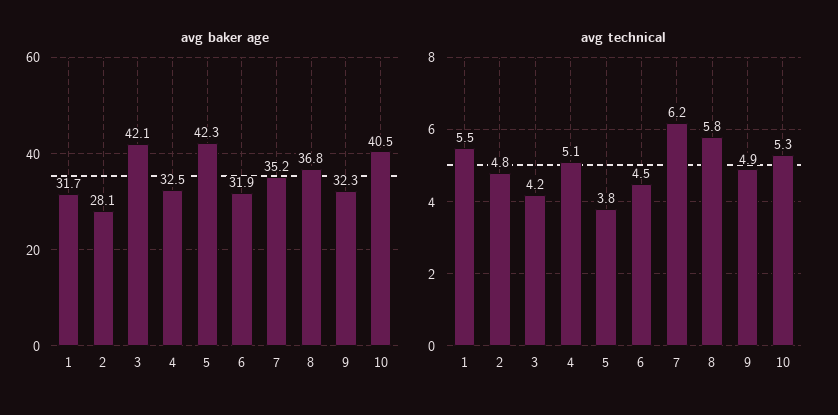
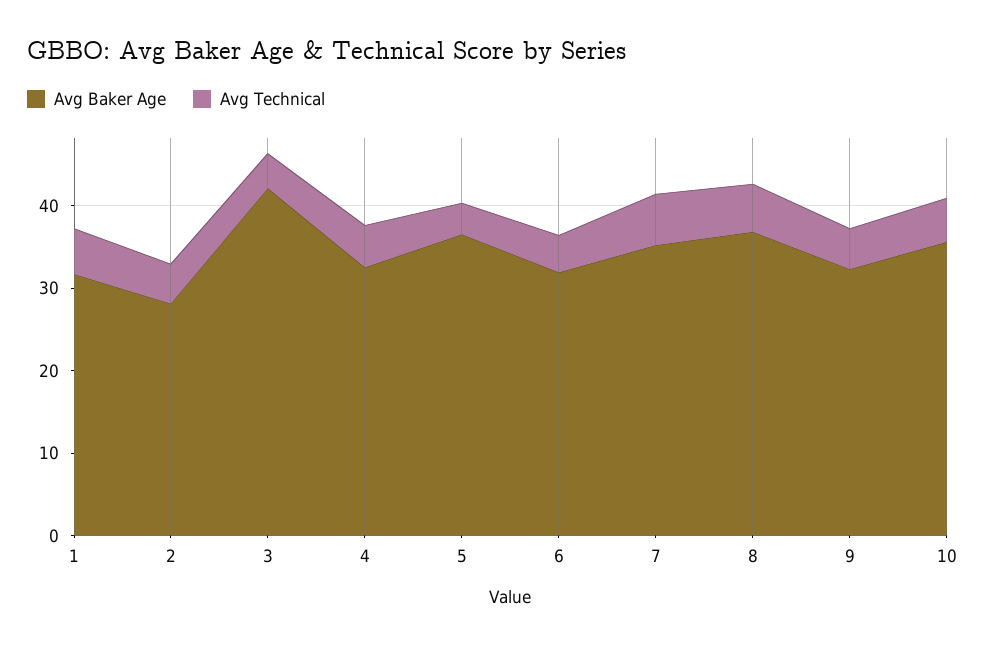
  {
    "avg baker age": {
      "1": 31.7,
      "2": 28.1,
      "3": 42.1,
      "4": 32.5,
-     "5": 42.3,
+     "5": 36,
      "6": 31.9,
      "7": 35.2,
      "8": 36.8,
      "9": 32.3,
-     "10": 40.5
+     "10": 36
    },
    "avg technical": {
      "1": 5.5,
      "2": 4.8,
      "3": 4.2,
      "4": 5.1,
      "5": 3.8,
      "6": 4.5,
      "7": 6.2,
      "8": 5.8,
      "9": 4.9,
      "10": 5.3
    }
  }

